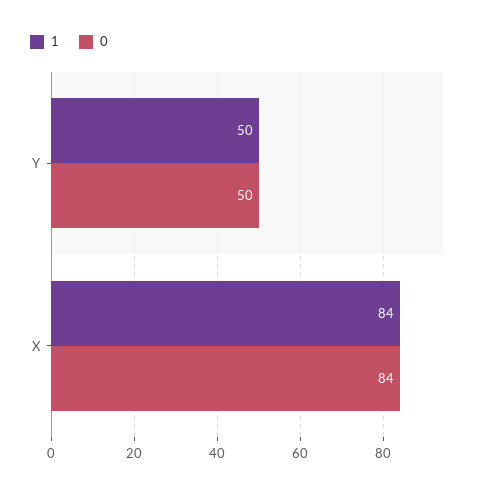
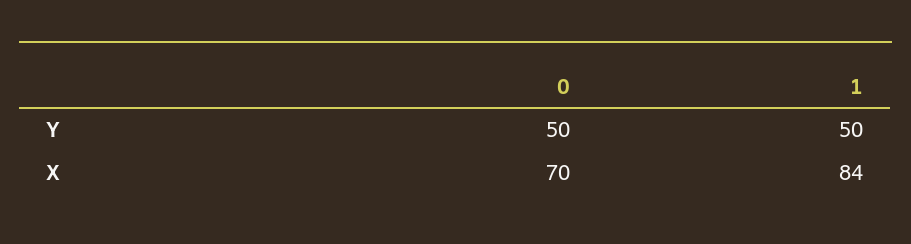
  {
    "1": {
      "Y": 50,
      "X": 84
    },
    "0": {
      "Y": 50,
-     "X": 84
+     "X": 70
    }
  }

